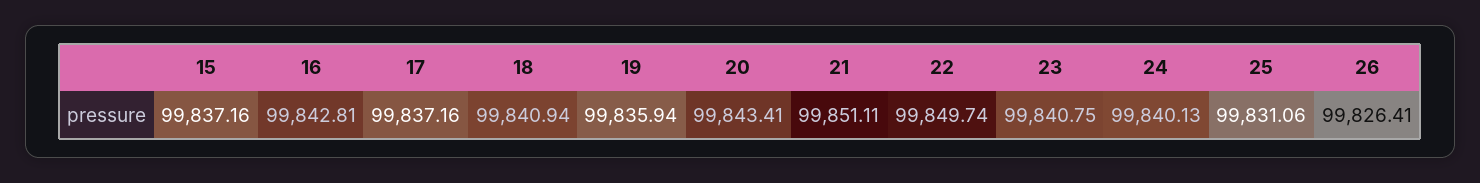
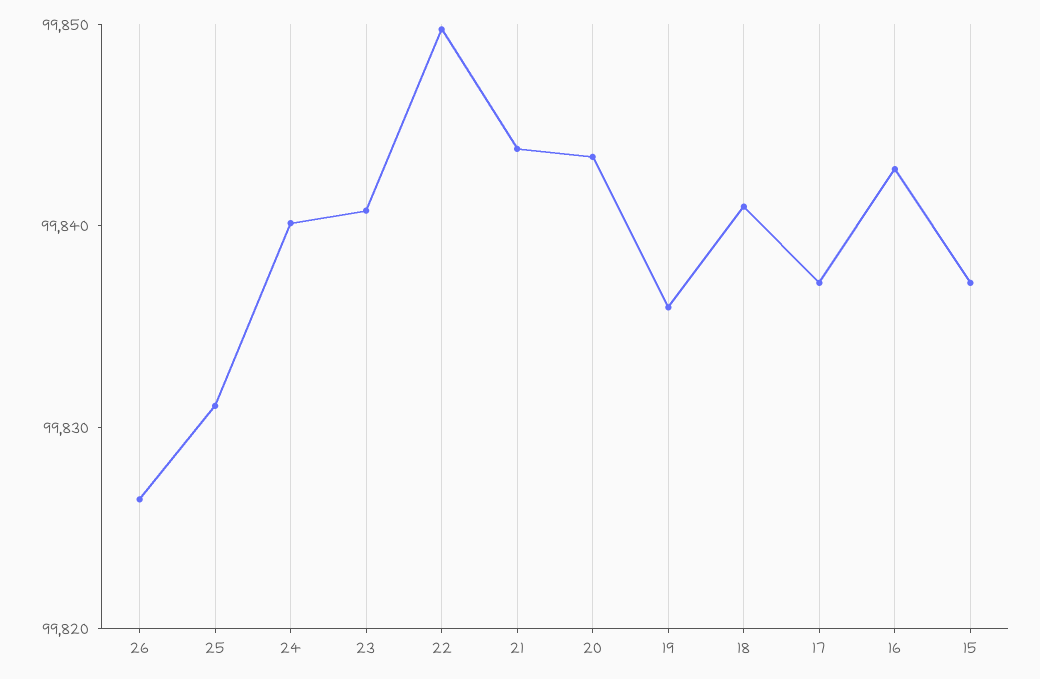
  {
    "15": 99837.16,
    "16": 99842.81,
    "17": 99837.16,
    "18": 99840.94,
    "19": 99835.94,
    "20": 99843.41,
-   "21": 99851.11,
+   "21": 99844,
    "22": 99849.74,
    "23": 99840.75,
    "24": 99840.13,
    "25": 99831.06,
    "26": 99826.41
  }

